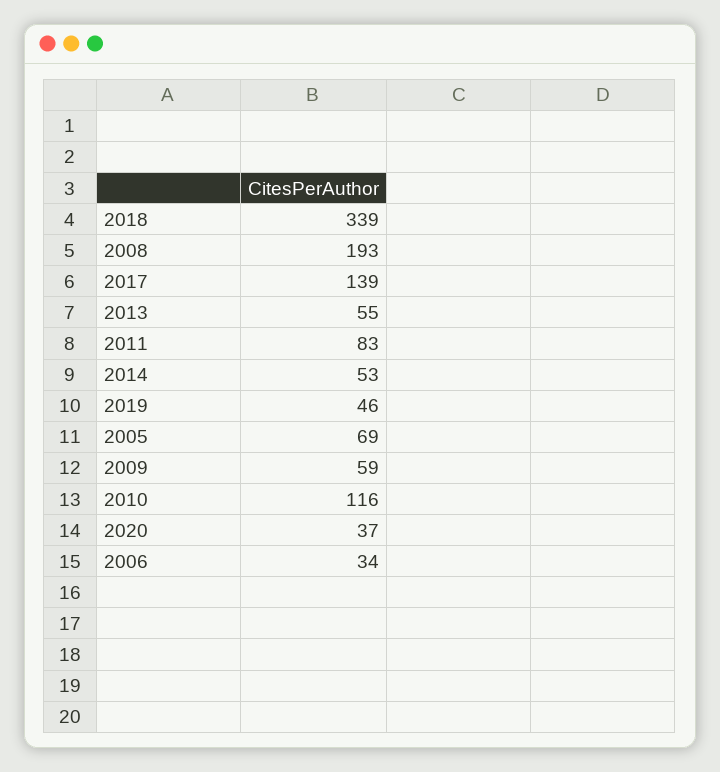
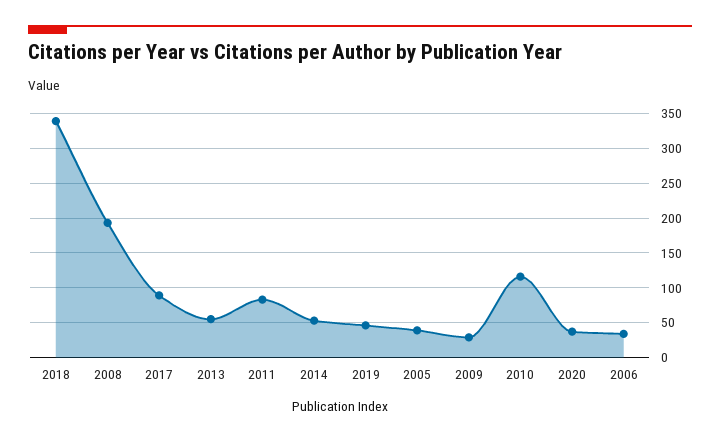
  {
    "2018": 339,
    "2008": 193,
-   "2017": 139,
+   "2017": 90,
    "2013": 55,
    "2011": 83,
    "2014": 53,
    "2019": 46,
-   "2005": 69,
+   "2005": 40,
-   "2009": 59,
+   "2009": 30,
    "2010": 116,
    "2020": 37,
    "2006": 34
  }

